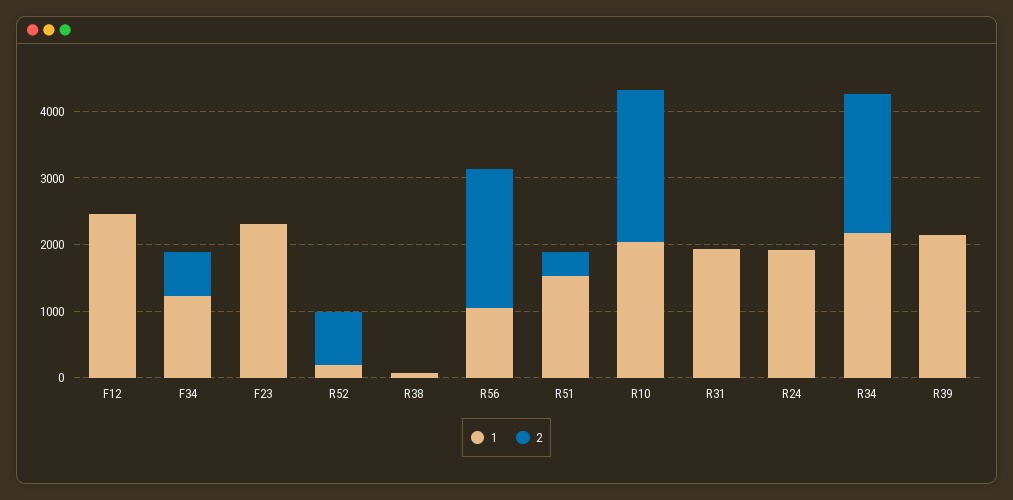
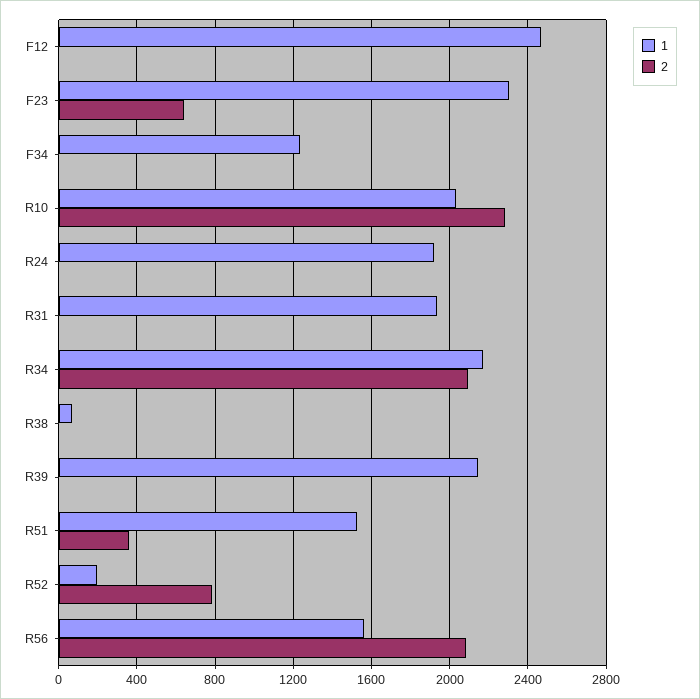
  {
    "1": {
      "F12": 2450,
      "F34": 1250,
      "F23": 2300,
      "R52": 200,
      "R38": 50,
-     "R56": 1000,
+     "R56": 1550,
      "R51": 1550,
      "R10": 2050,
      "R31": 1950,
      "R24": 1900,
      "R34": 2150,
      "R39": 2150
    },
    "2": {
      "F12": 0,
-     "F34": 600,
+     "F34": 0,
-     "F23": 0,
+     "F23": 650,
      "R52": 800,
      "R38": 0,
      "R56": 2100,
      "R51": 350,
      "R10": 2300,
      "R31": 0,
      "R24": 0,
      "R34": 2100,
      "R39": 0
    }
  }

